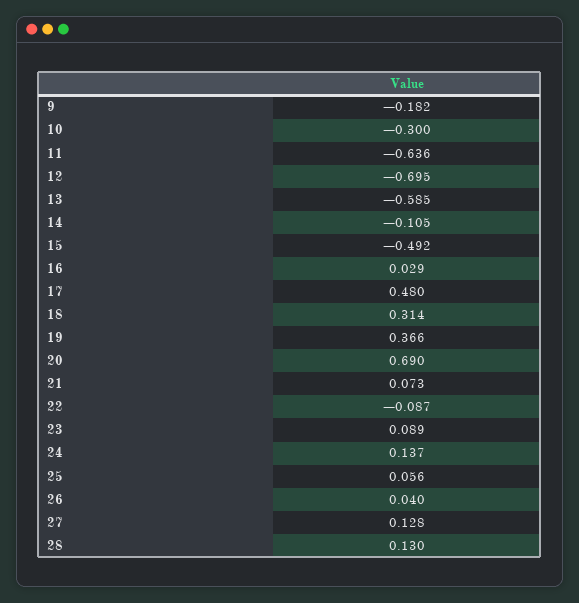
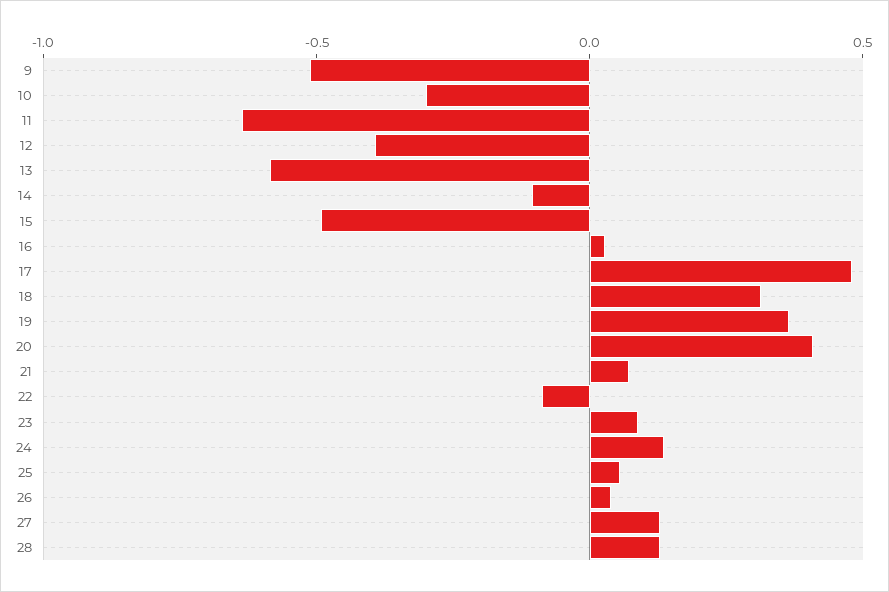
  {
-   "9": -0.182,
+   "9": -0.5,
    "10": -0.3,
    "11": -0.636,
-   "12": -0.695,
+   "12": -0.4,
    "13": -0.585,
    "14": -0.105,
    "15": -0.492,
    "16": 0.029,
    "17": 0.48,
    "18": 0.314,
    "19": 0.366,
-   "20": 0.69,
+   "20": 0.4,
    "21": 0.073,
    "22": -0.087,
    "23": 0.089,
    "24": 0.137,
    "25": 0.056,
    "26": 0.04,
    "27": 0.128,
    "28": 0.13
  }

